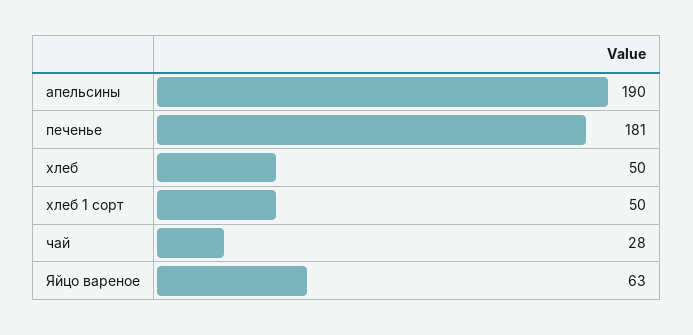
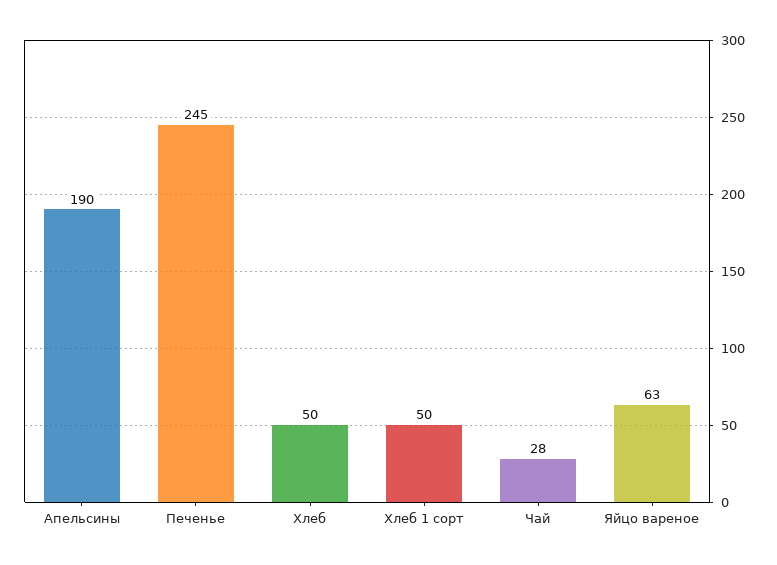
  {
    "апельсины": 190,
-   "печенье": 181,
+   "печенье": 245,
    "хлеб": 50,
    "хлеб 1 сорт": 50,
    "чай": 28,
    "Яйцо вареное": 63
  }

